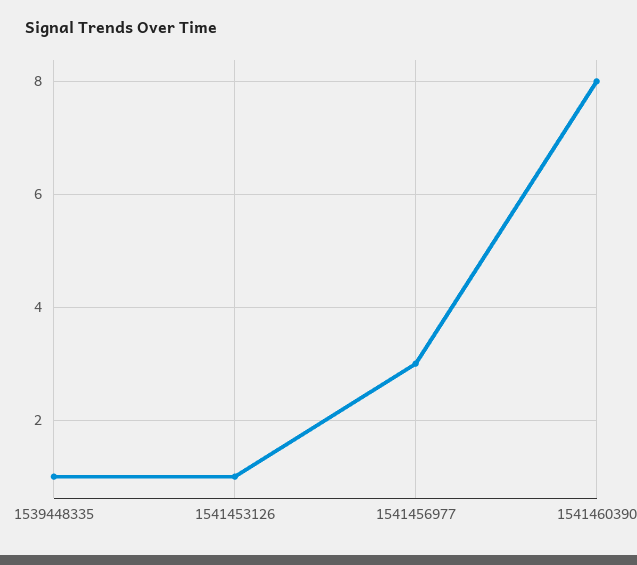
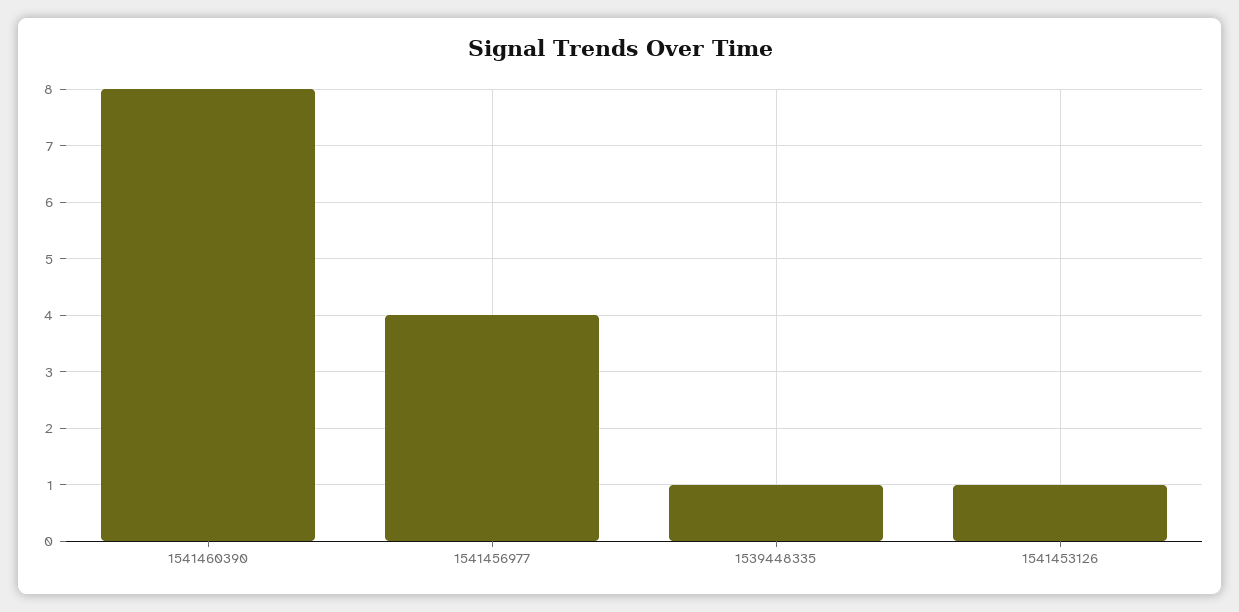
  {
    "1539448335": 1,
    "1541453126": 1,
-   "1541456977": 3,
+   "1541456977": 4,
    "1541460390": 8
  }

